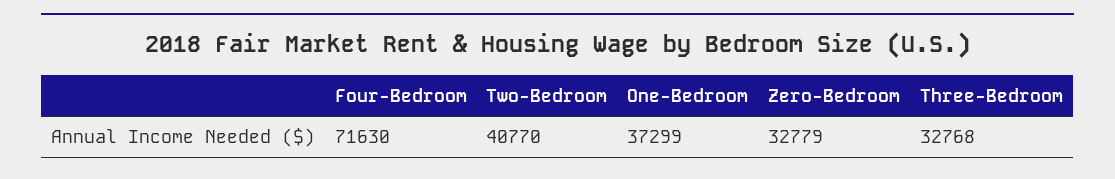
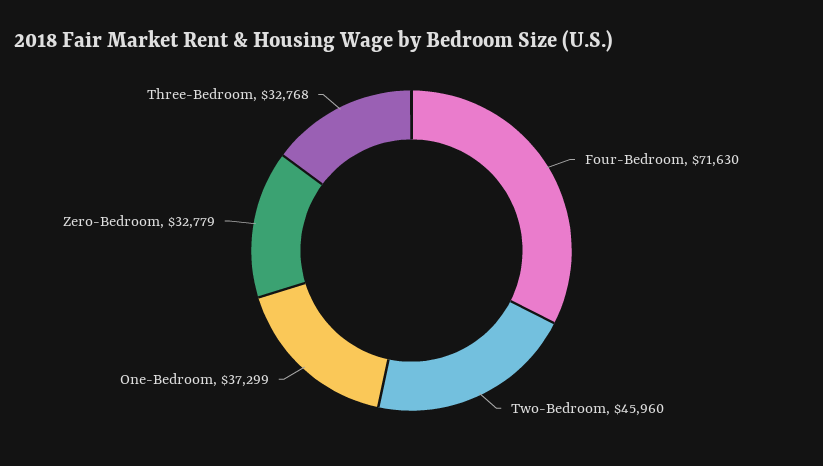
  {
    "Four-Bedroom": 71630,
-   "Two-Bedroom": 40770,
+   "Two-Bedroom": 45960,
    "One-Bedroom": 37299,
    "Zero-Bedroom": 32779,
    "Three-Bedroom": 32768
  }

